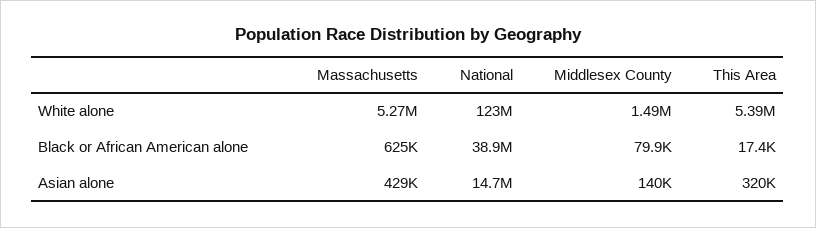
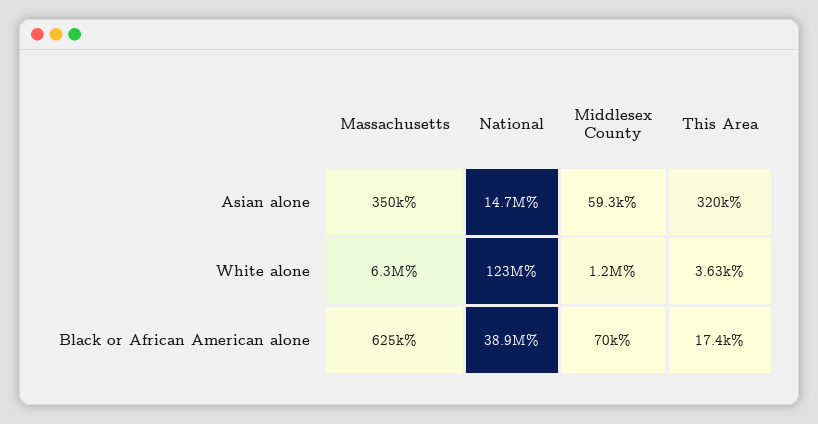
  {
    "Massachusetts": {
-     "White alone": 5270000,
+     "White alone": 6300000,
      "Black or African American alone": 625000,
-     "Asian alone": 429000
+     "Asian alone": 350000
    },
    "National": {
      "White alone": 123000000,
      "Black or African American alone": 38900000,
      "Asian alone": 14700000
    },
    "Middlesex County": {
-     "White alone": 1490000,
+     "White alone": 1200000,
-     "Black or African American alone": 79900,
+     "Black or African American alone": 70000,
-     "Asian alone": 140000
+     "Asian alone": 59300
    },
    "This Area": {
-     "White alone": 5390000,
+     "White alone": 3630,
      "Black or African American alone": 17400,
      "Asian alone": 320000
    }
  }

